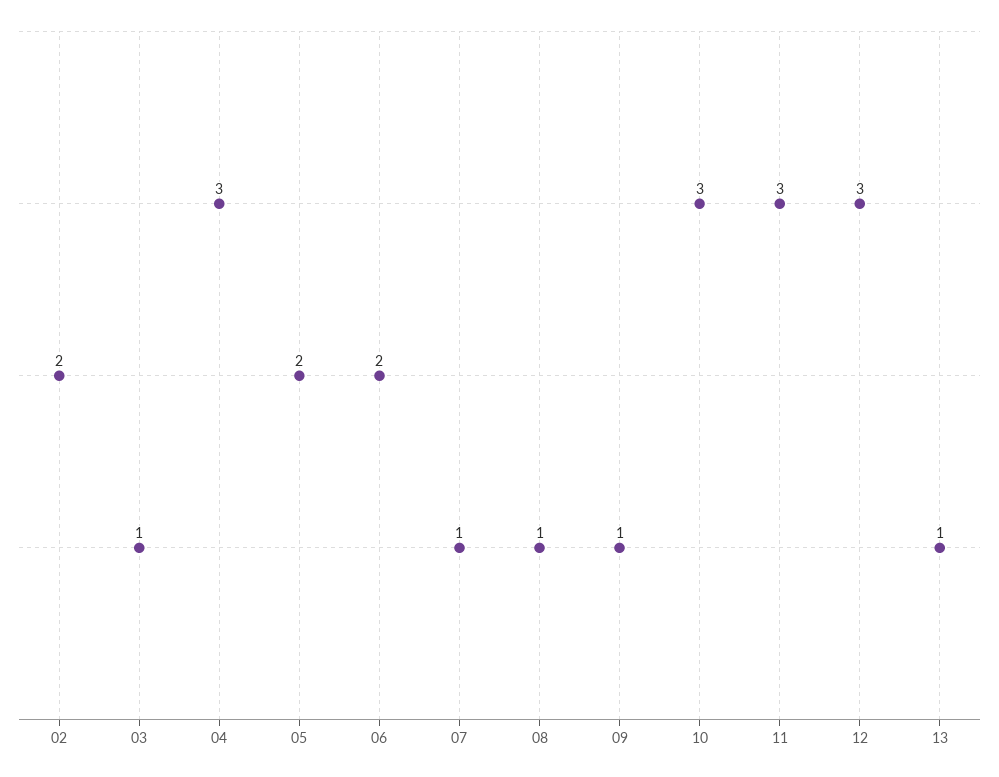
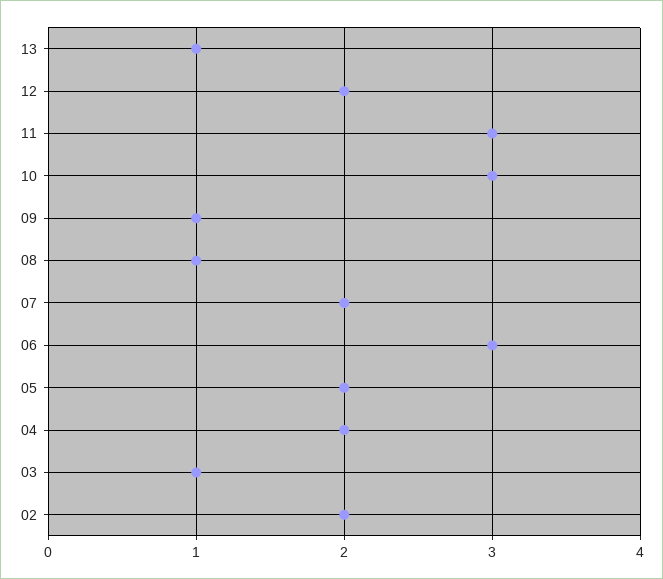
  {
    "02": 2,
    "03": 1,
-   "04": 3,
+   "04": 2,
    "05": 2,
-   "06": 2,
+   "06": 3,
-   "07": 1,
+   "07": 2,
    "08": 1,
    "09": 1,
    "10": 3,
    "11": 3,
-   "12": 3,
+   "12": 2,
    "13": 1
  }

